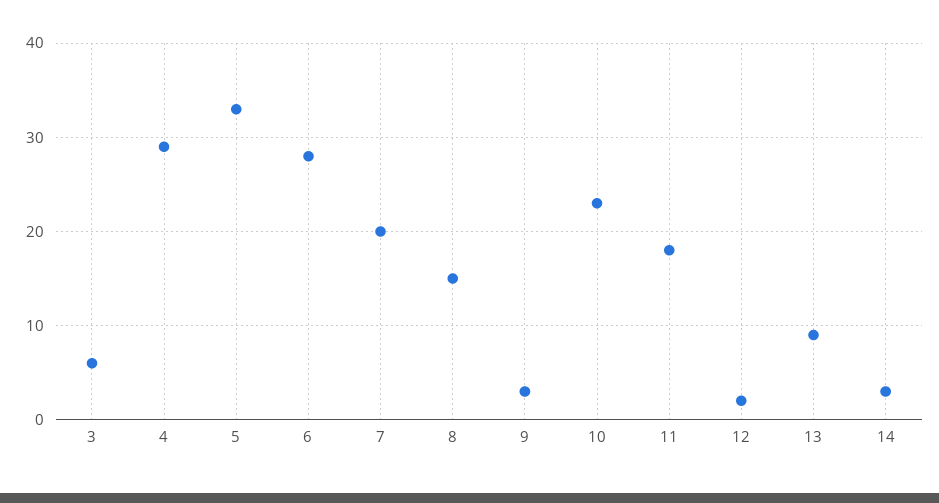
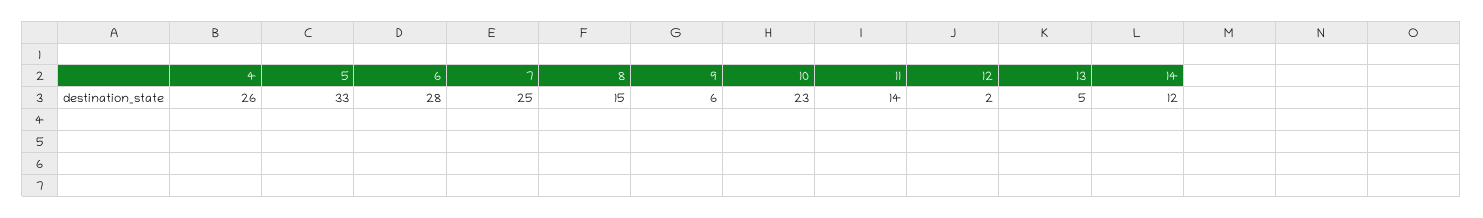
  {
-   "3": 6,
-   "4": 29,
+   "4": 26,
    "5": 33,
    "6": 28,
-   "7": 20,
+   "7": 25,
    "8": 15,
-   "9": 3,
+   "9": 6,
    "10": 23,
-   "11": 18,
+   "11": 14,
    "12": 2,
-   "13": 9,
+   "13": 5,
-   "14": 3
+   "14": 12
  }

